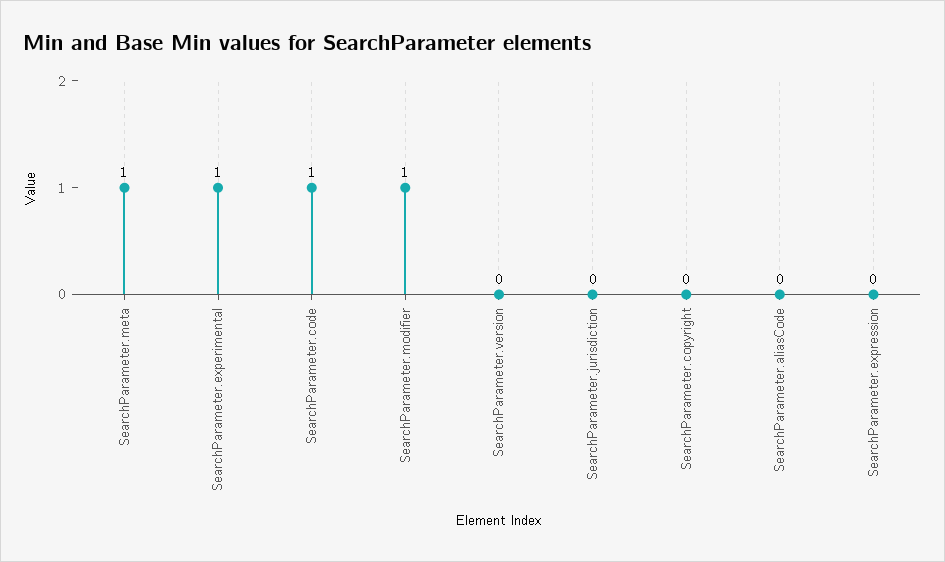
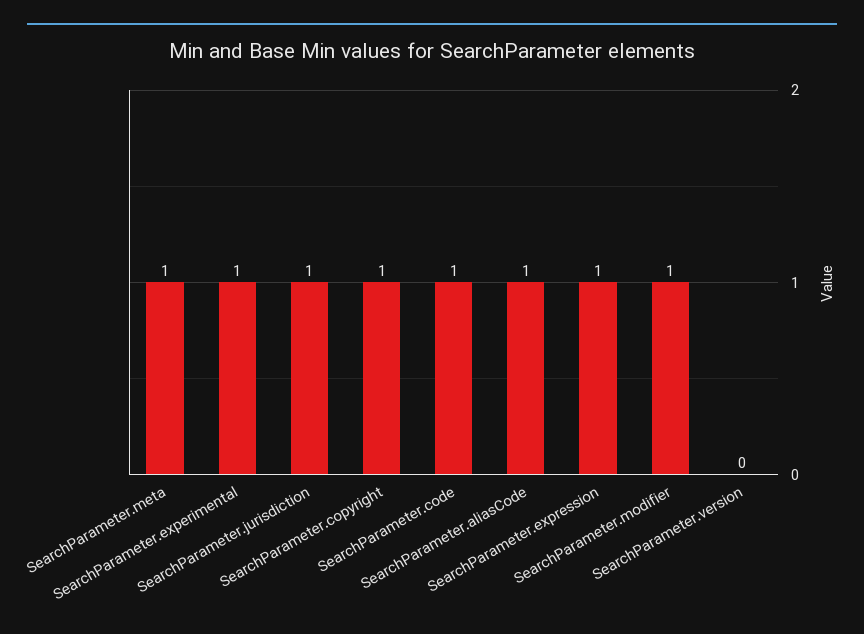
  {
    "SearchParameter.meta": 1,
    "SearchParameter.experimental": 1,
    "SearchParameter.code": 1,
    "SearchParameter.modifier": 1,
    "SearchParameter.version": 0,
-   "SearchParameter.jurisdiction": 0,
+   "SearchParameter.jurisdiction": 1,
-   "SearchParameter.copyright": 0,
+   "SearchParameter.copyright": 1,
-   "SearchParameter.aliasCode": 0,
+   "SearchParameter.aliasCode": 1,
-   "SearchParameter.expression": 0
+   "SearchParameter.expression": 1
  }

